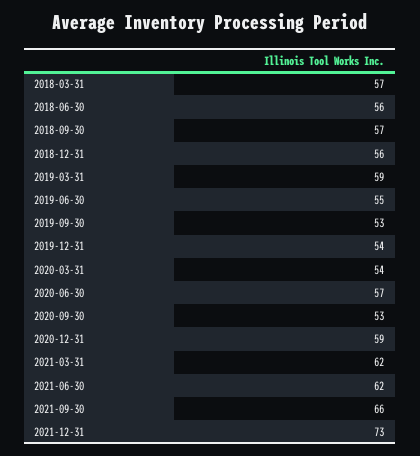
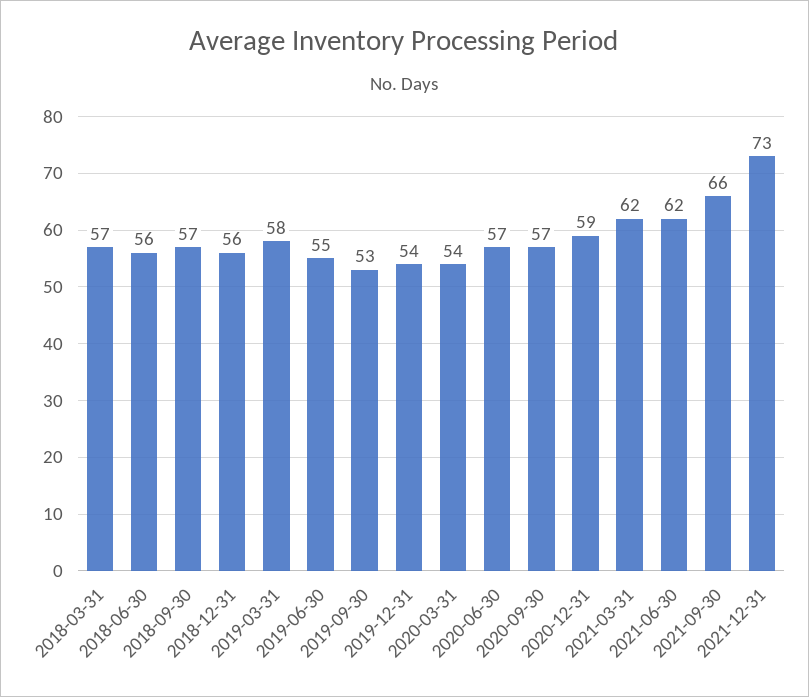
  {
    "2018-03-31": 57,
    "2018-06-30": 56,
    "2018-09-30": 57,
    "2018-12-31": 56,
-   "2019-03-31": 59,
+   "2019-03-31": 58,
    "2019-06-30": 55,
    "2019-09-30": 53,
    "2019-12-31": 54,
    "2020-03-31": 54,
    "2020-06-30": 57,
-   "2020-09-30": 53,
+   "2020-09-30": 57,
    "2020-12-31": 59,
    "2021-03-31": 62,
    "2021-06-30": 62,
    "2021-09-30": 66,
    "2021-12-31": 73
  }

